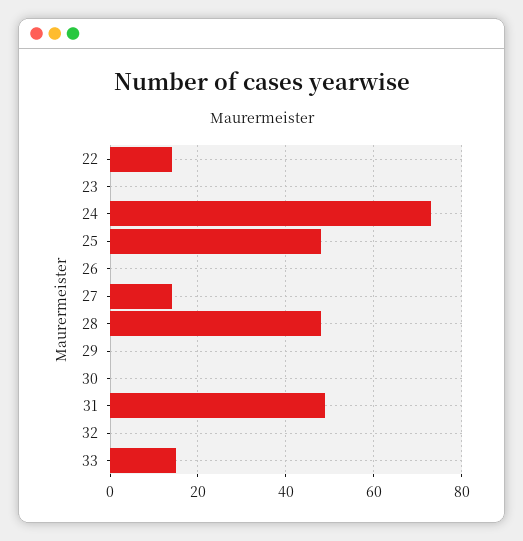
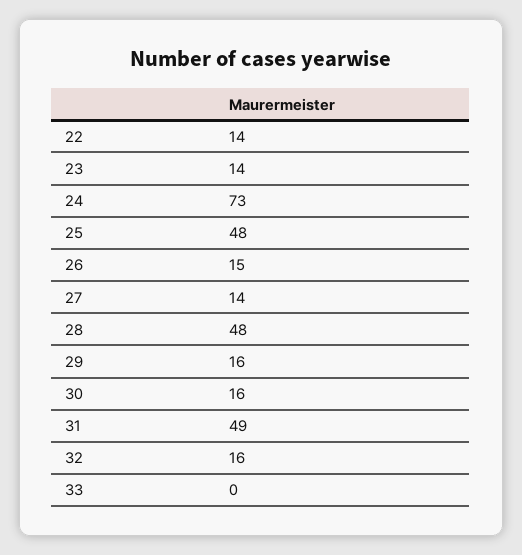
  {
    "22": 14,
-   "23": 0,
+   "23": 14,
    "24": 73,
    "25": 48,
-   "26": 0,
+   "26": 15,
    "27": 14,
    "28": 48,
-   "29": 0,
+   "29": 16,
-   "30": 0,
+   "30": 16,
    "31": 49,
-   "32": 0,
+   "32": 16,
-   "33": 15
+   "33": 0
  }

